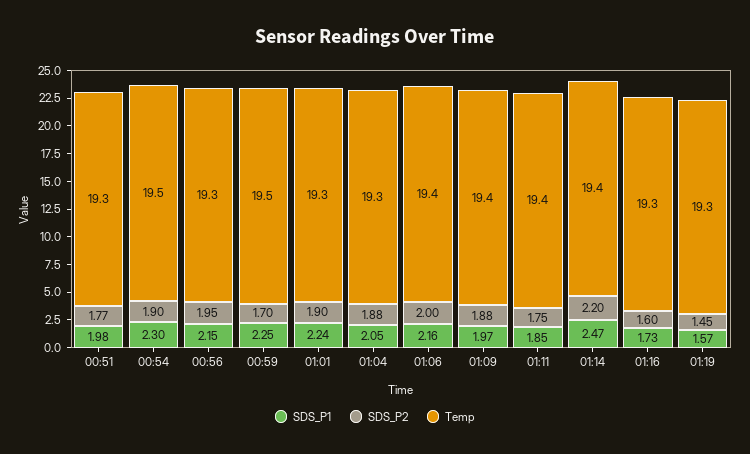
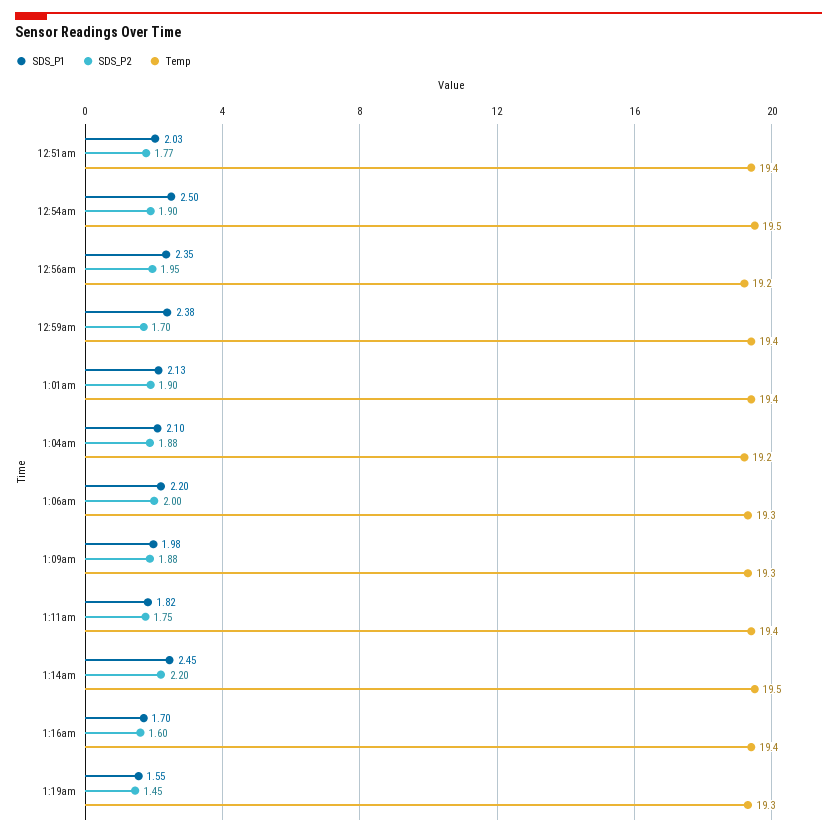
  {
    "SDS_P1": {
-     "00:51": 1.98,
+     "00:51": 2.03,
-     "00:54": 2.3,
+     "00:54": 2.5,
-     "00:56": 2.15,
+     "00:56": 2.35,
-     "00:59": 2.25,
+     "00:59": 2.38,
-     "01:01": 2.24,
+     "01:01": 2.13,
-     "01:04": 2.05,
+     "01:04": 2.1,
-     "01:06": 2.16,
+     "01:06": 2.2,
-     "01:09": 1.97,
+     "01:09": 1.98,
-     "01:11": 1.85,
+     "01:11": 1.82,
-     "01:14": 2.47,
+     "01:14": 2.45,
-     "01:16": 1.73,
+     "01:16": 1.7,
-     "01:19": 1.57
+     "01:19": 1.55
    },
    "SDS_P2": {
      "00:51": 1.77,
      "00:54": 1.9,
      "00:56": 1.95,
      "00:59": 1.7,
      "01:01": 1.9,
      "01:04": 1.88,
      "01:06": 2,
      "01:09": 1.88,
      "01:11": 1.75,
      "01:14": 2.2,
      "01:16": 1.6,
      "01:19": 1.45
    },
    "Temp": {
-     "00:51": 19.3,
+     "00:51": 19.4,
      "00:54": 19.5,
-     "00:56": 19.3,
+     "00:56": 19.2,
-     "00:59": 19.5,
+     "00:59": 19.4,
-     "01:01": 19.3,
+     "01:01": 19.4,
-     "01:04": 19.3,
+     "01:04": 19.2,
-     "01:06": 19.4,
+     "01:06": 19.3,
-     "01:09": 19.4,
+     "01:09": 19.3,
      "01:11": 19.4,
-     "01:14": 19.4,
+     "01:14": 19.5,
-     "01:16": 19.3,
+     "01:16": 19.4,
      "01:19": 19.3
    }
  }

